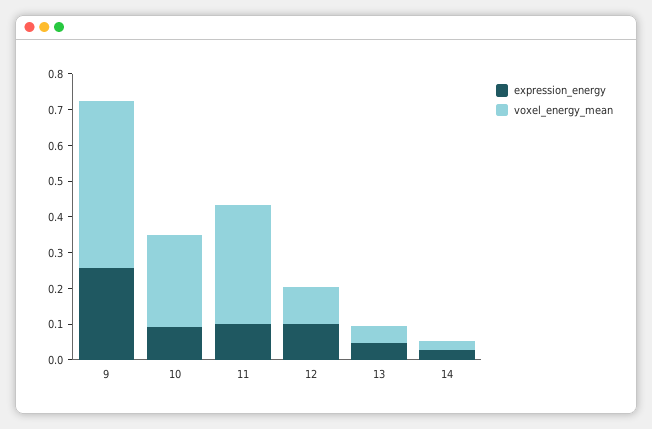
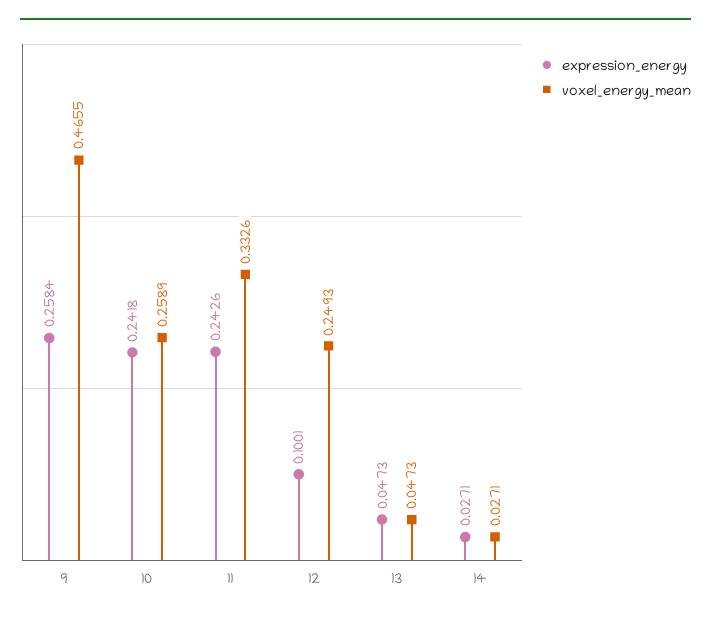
  {
    "expression_energy": {
      "9": 0.2584,
-     "10": 0.1,
+     "10": 0.2418,
-     "11": 0.1,
+     "11": 0.2426,
      "12": 0.1001,
      "13": 0.0473,
      "14": 0.0271
    },
    "voxel_energy_mean": {
      "9": 0.4655,
      "10": 0.2589,
      "11": 0.3326,
-     "12": 0.1,
+     "12": 0.2493,
      "13": 0.0473,
      "14": 0.0271
    }
  }

